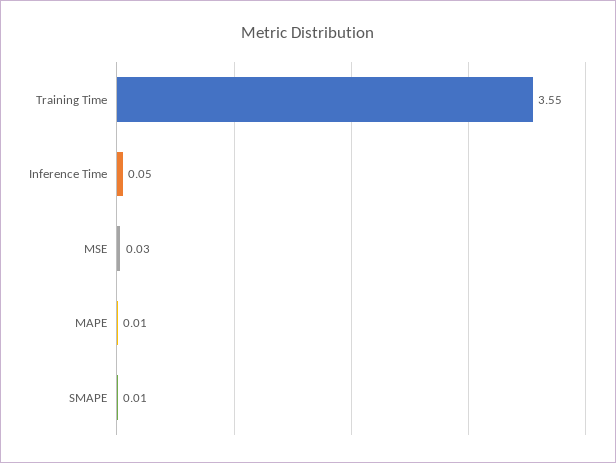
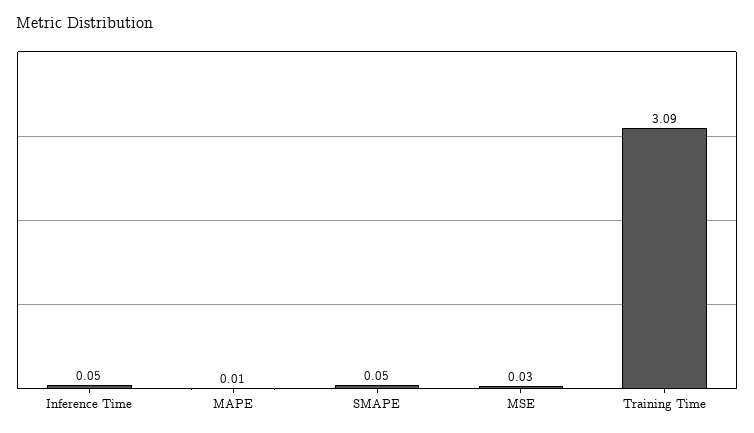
  {
-   "Training Time": 3.55,
+   "Training Time": 3.09,
    "Inference Time": 0.05,
    "MSE": 0.03,
    "MAPE": 0.01,
-   "SMAPE": 0.01
+   "SMAPE": 0.05
  }

